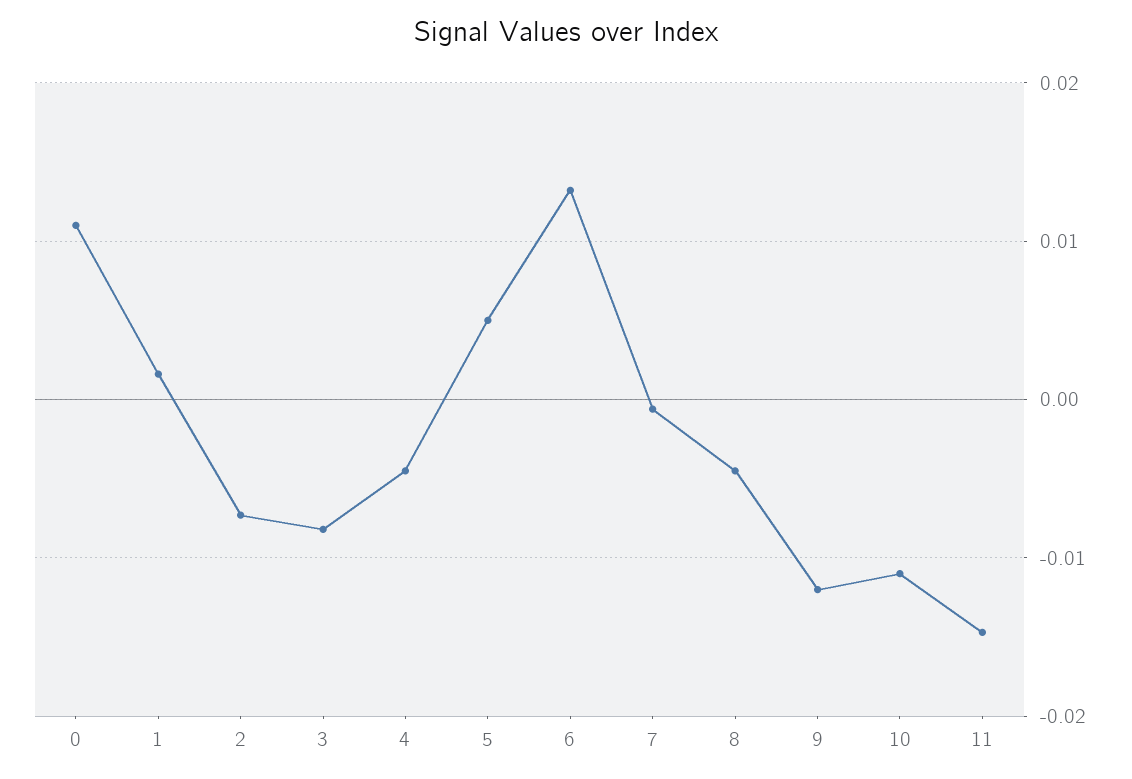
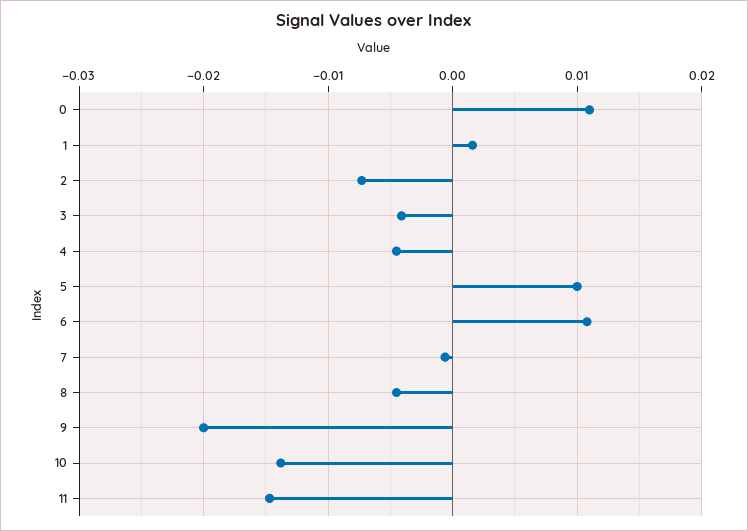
  {
    "0": 0.011,
    "1": 0.002,
    "2": -0.007,
-   "3": -0.008,
+   "3": -0.004,
    "4": -0.005,
-   "5": 0.005,
+   "5": 0.01,
-   "6": 0.013,
+   "6": 0.011,
    "7": -0.001,
    "8": -0.005,
-   "9": -0.012,
+   "9": -0.02,
-   "10": -0.011,
+   "10": -0.014,
    "11": -0.015
  }

